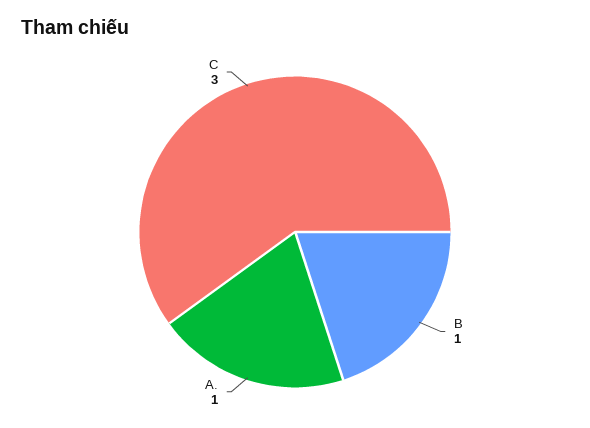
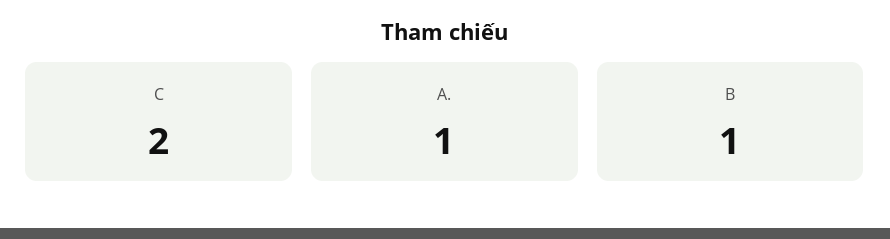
  {
    "B": 1,
    "A.": 1,
-   "C": 3
+   "C": 2
  }

